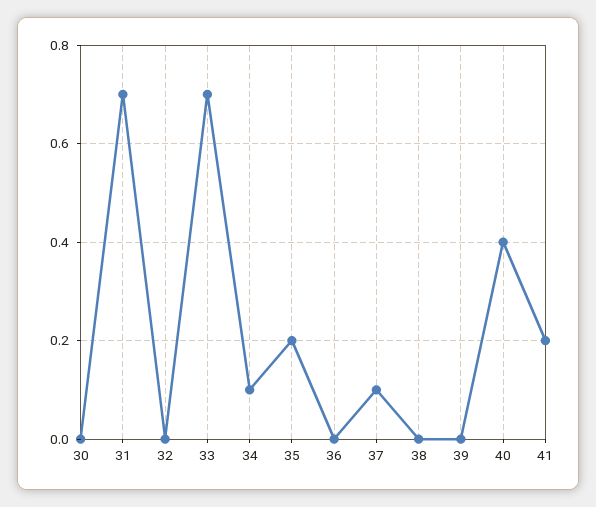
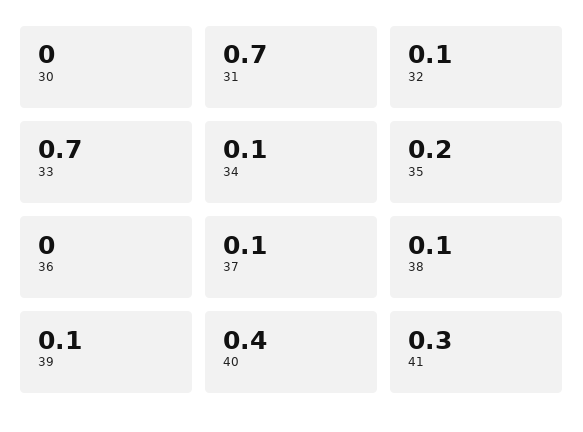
  {
    "30": 0,
    "31": 0.7,
-   "32": 0,
+   "32": 0.1,
    "33": 0.7,
    "34": 0.1,
    "35": 0.2,
    "36": 0,
    "37": 0.1,
-   "38": 0,
+   "38": 0.1,
-   "39": 0,
+   "39": 0.1,
    "40": 0.4,
-   "41": 0.2
+   "41": 0.3
  }

